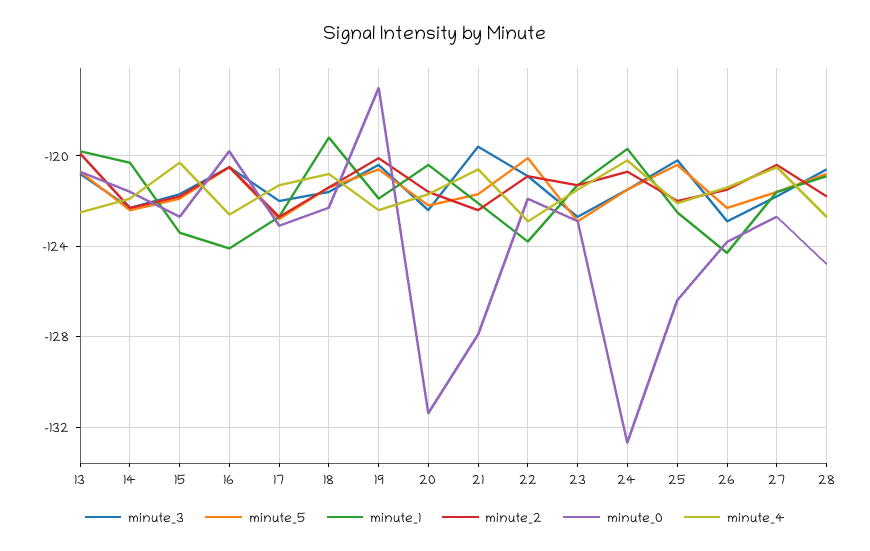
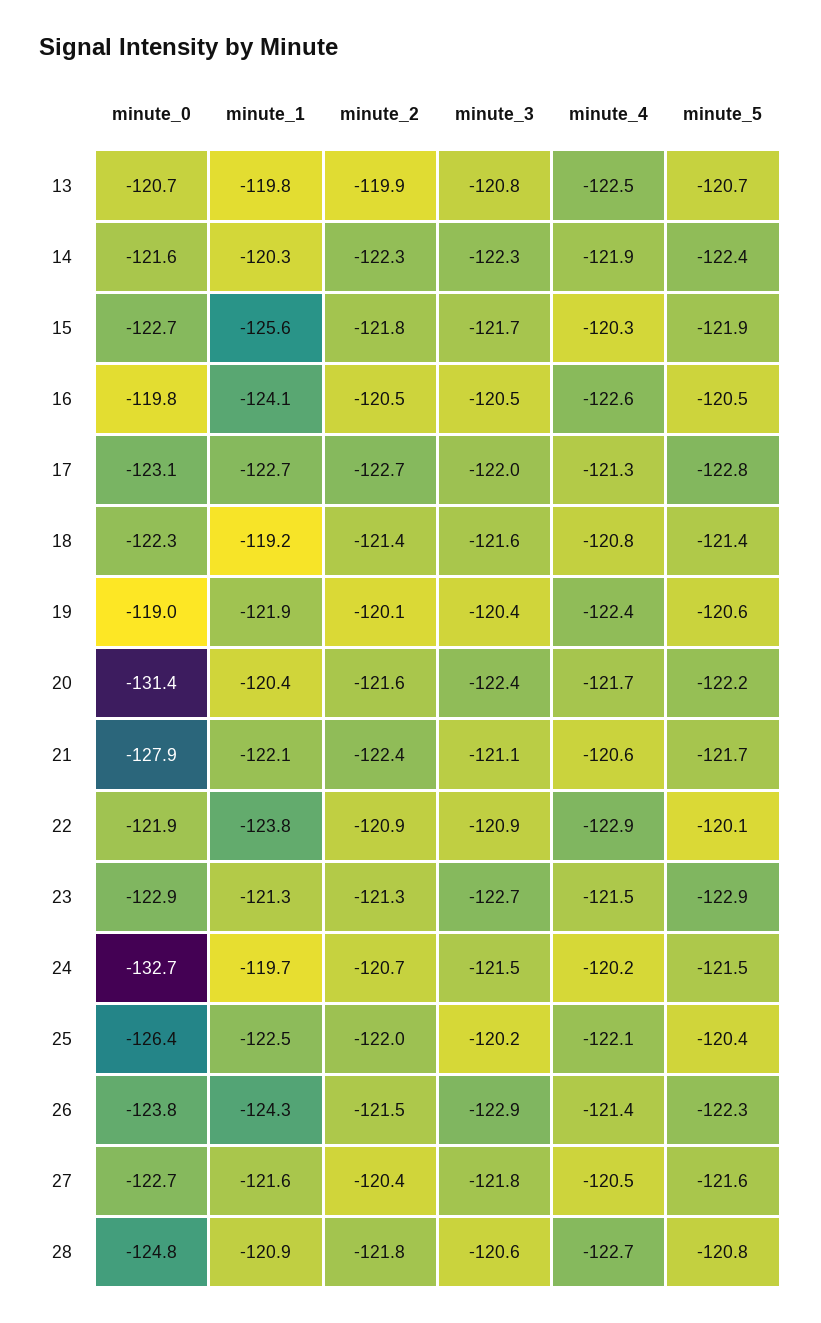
  {
    "minute_3": {
      "13": -120.8,
      "14": -122.3,
      "15": -121.7,
      "16": -120.5,
      "17": -122,
      "18": -121.6,
      "19": -120.4,
      "20": -122.4,
-     "21": -119.5,
+     "21": -121.1,
      "22": -120.9,
      "23": -122.7,
      "24": -121.5,
      "25": -120.2,
      "26": -122.9,
      "27": -121.8,
      "28": -120.6
    },
    "minute_5": {
      "13": -120.7,
      "14": -122.4,
      "15": -121.9,
      "16": -120.5,
      "17": -122.8,
      "18": -121.4,
      "19": -120.6,
      "20": -122.2,
      "21": -121.7,
      "22": -120.1,
      "23": -122.9,
      "24": -121.5,
      "25": -120.4,
      "26": -122.3,
      "27": -121.6,
      "28": -120.8
    },
    "minute_1": {
      "13": -119.8,
      "14": -120.3,
-     "15": -123.5,
+     "15": -125.6,
      "16": -124.1,
      "17": -122.7,
      "18": -119.2,
      "19": -121.9,
      "20": -120.4,
      "21": -122.1,
      "22": -123.8,
      "23": -121.3,
      "24": -119.7,
      "25": -122.5,
      "26": -124.3,
      "27": -121.6,
      "28": -120.9
    },
    "minute_2": {
      "13": -119.9,
      "14": -122.3,
      "15": -121.8,
      "16": -120.5,
      "17": -122.7,
      "18": -121.4,
      "19": -120.1,
      "20": -121.6,
      "21": -122.4,
      "22": -120.9,
      "23": -121.3,
      "24": -120.7,
      "25": -122,
      "26": -121.5,
      "27": -120.4,
      "28": -121.8
    },
    "minute_0": {
      "13": -120.7,
      "14": -121.6,
      "15": -122.7,
      "16": -119.8,
      "17": -123.1,
      "18": -122.3,
-     "19": -117,
+     "19": -119,
      "20": -131.4,
      "21": -127.9,
      "22": -121.9,
      "23": -122.9,
      "24": -132.7,
      "25": -126.4,
      "26": -123.8,
      "27": -122.7,
      "28": -124.8
    },
    "minute_4": {
      "13": -122.5,
      "14": -121.9,
      "15": -120.3,
      "16": -122.6,
      "17": -121.3,
      "18": -120.8,
      "19": -122.4,
      "20": -121.7,
      "21": -120.6,
      "22": -122.9,
      "23": -121.5,
      "24": -120.2,
      "25": -122.1,
      "26": -121.4,
      "27": -120.5,
      "28": -122.7
    }
  }

